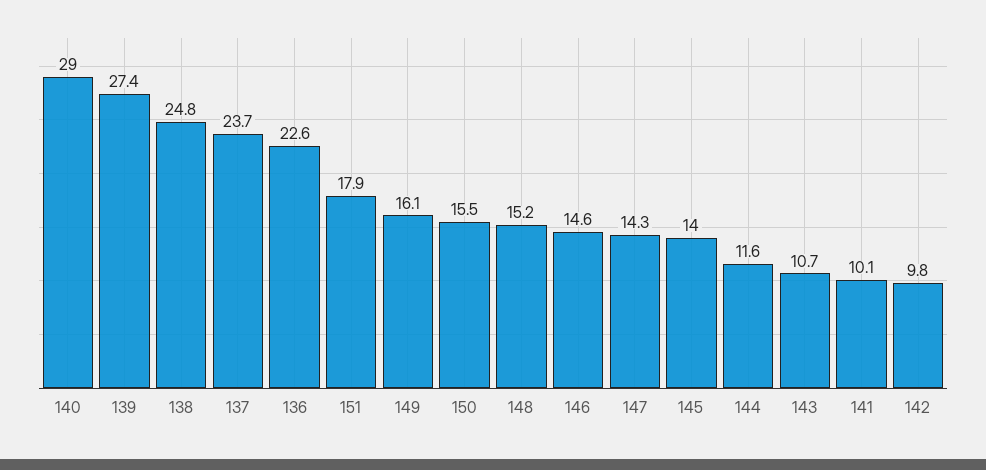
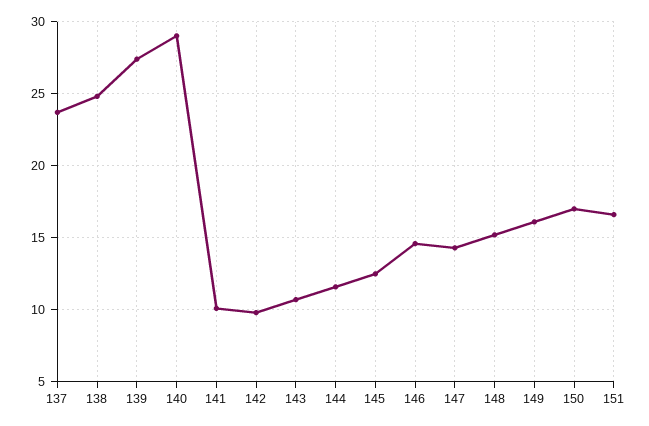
  {
    "140": 29,
    "139": 27.4,
    "138": 24.8,
    "137": 23.7,
-   "136": 22.6,
-   "151": 17.9,
+   "151": 16.5,
    "149": 16.1,
-   "150": 15.5,
+   "150": 17,
    "148": 15.2,
    "146": 14.6,
    "147": 14.3,
-   "145": 14,
+   "145": 12.5,
    "144": 11.6,
    "143": 10.7,
    "141": 10.1,
    "142": 9.8
  }

